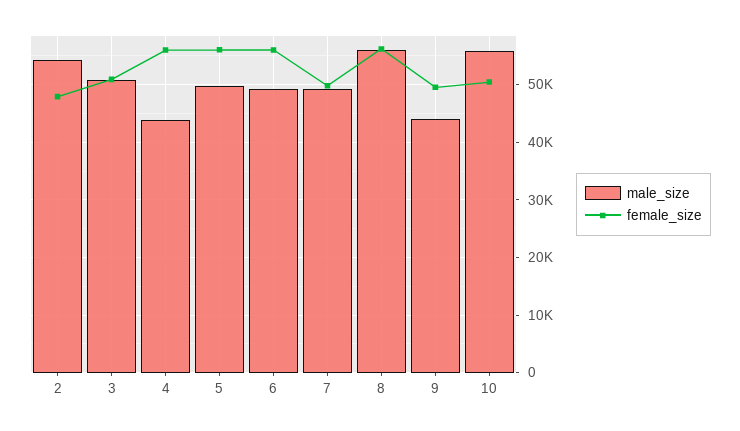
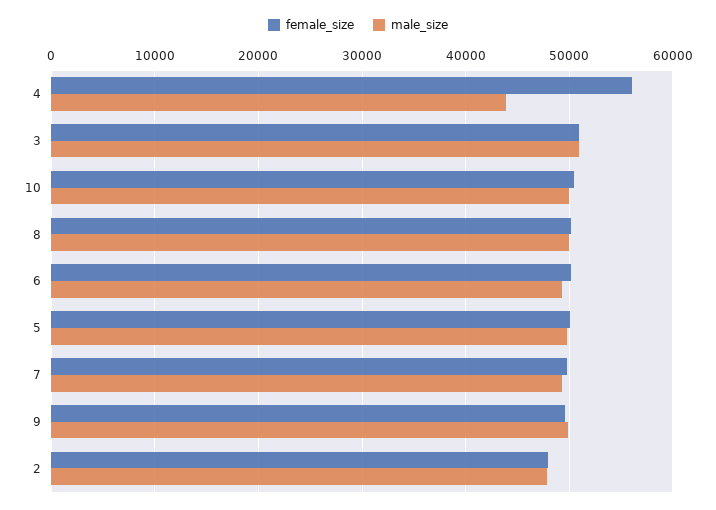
  {
    "male_size": {
-     "2": 54000,
+     "2": 48000,
      "3": 51000,
      "4": 44000,
      "5": 50000,
      "6": 49000,
      "7": 49000,
-     "8": 56000,
+     "8": 50000,
-     "9": 44000,
+     "9": 50000,
-     "10": 56000
+     "10": 50000
    },
    "female_size": {
      "2": 48000,
      "3": 51000,
      "4": 56000,
-     "5": 56000,
+     "5": 50000,
-     "6": 56000,
+     "6": 50000,
      "7": 50000,
-     "8": 56000,
+     "8": 50000,
      "9": 50000,
      "10": 50000
    }
  }

